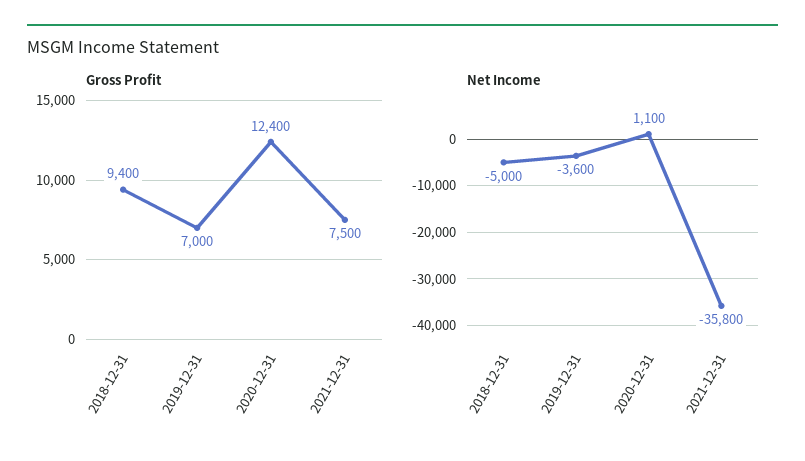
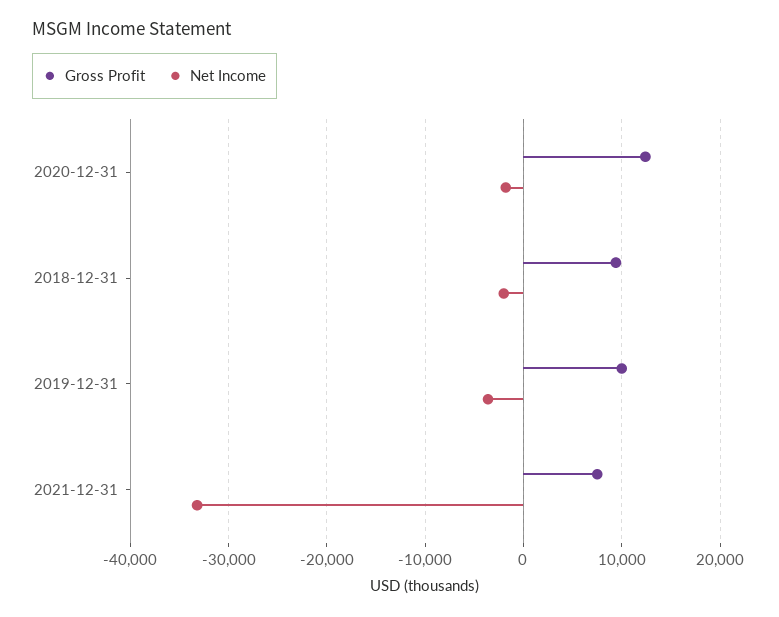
  {
    "Gross Profit": {
      "2018-12-31": 9400,
-     "2019-12-31": 7000,
+     "2019-12-31": 10000,
      "2020-12-31": 12400,
      "2021-12-31": 7500
    },
    "Net Income": {
-     "2018-12-31": -5000,
+     "2018-12-31": -2000,
      "2019-12-31": -3600,
-     "2020-12-31": 1100,
+     "2020-12-31": -2000,
-     "2021-12-31": -35800
+     "2021-12-31": -33000
    }
  }

